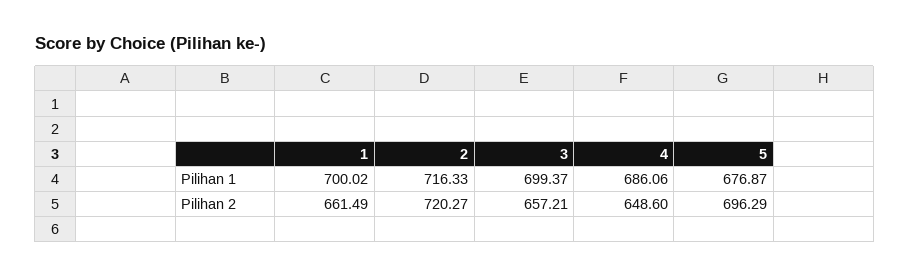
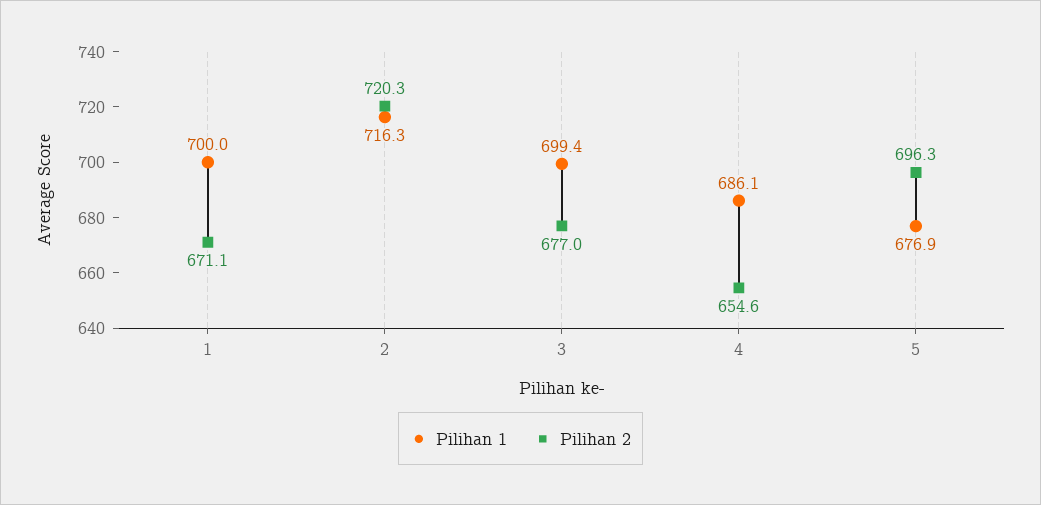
  {
    "Pilihan 1": {
      "1": 700.02,
      "2": 716.33,
      "3": 699.37,
      "4": 686.06,
      "5": 676.87
    },
    "Pilihan 2": {
-     "1": 661.49,
+     "1": 671.1,
      "2": 720.27,
-     "3": 657.21,
+     "3": 677,
-     "4": 648.6,
+     "4": 654.6,
      "5": 696.29
    }
  }

